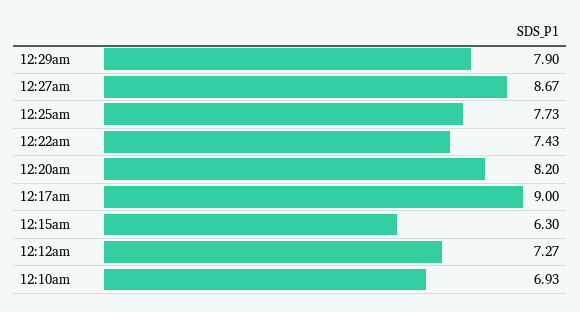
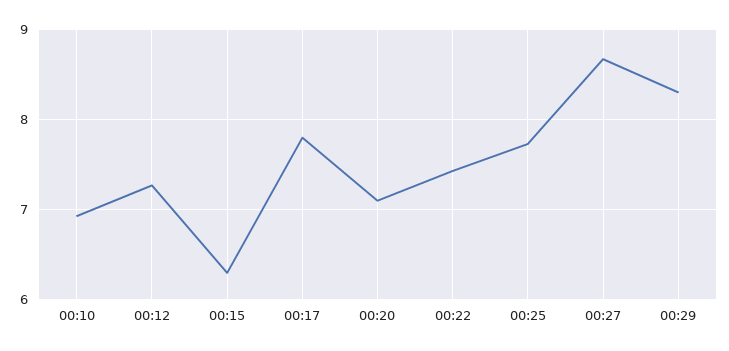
  {
-   "12:29am": 7.9,
+   "12:29am": 8.3,
    "12:27am": 8.67,
    "12:25am": 7.73,
    "12:22am": 7.43,
-   "12:20am": 8.2,
+   "12:20am": 7.1,
-   "12:17am": 9,
+   "12:17am": 7.8,
    "12:15am": 6.3,
    "12:12am": 7.27,
    "12:10am": 6.93
  }

